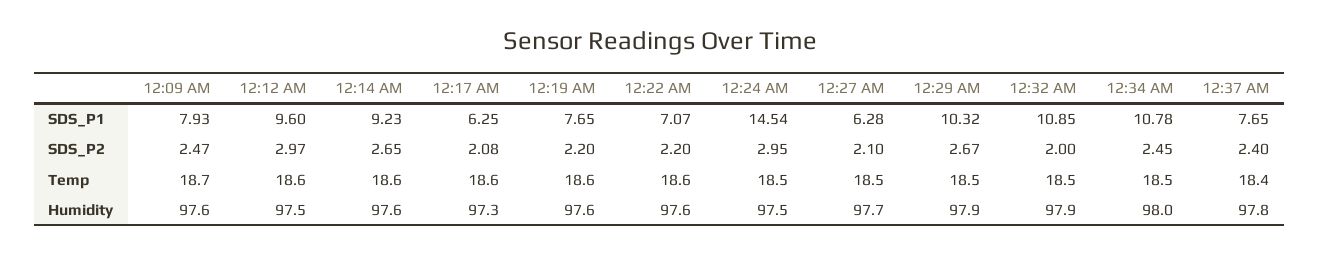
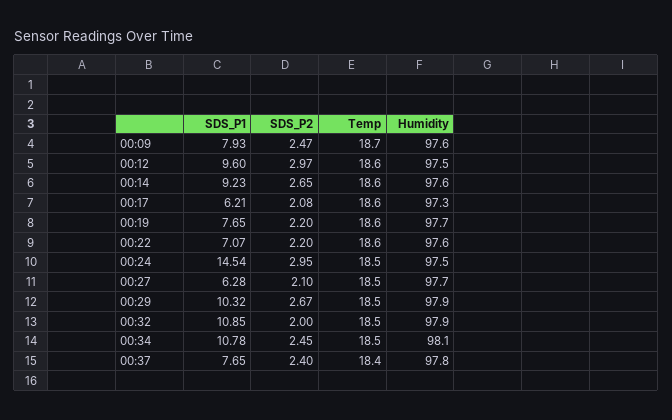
  {
    "12:09 AM": {
      "SDS_P1": 7.93,
      "SDS_P2": 2.47,
      "Temp": 18.7,
      "Humidity": 97.6
    },
    "12:12 AM": {
      "SDS_P1": 9.6,
      "SDS_P2": 2.97,
      "Temp": 18.6,
      "Humidity": 97.5
    },
    "12:14 AM": {
      "SDS_P1": 9.23,
      "SDS_P2": 2.65,
      "Temp": 18.6,
      "Humidity": 97.6
    },
    "12:17 AM": {
-     "SDS_P1": 6.25,
+     "SDS_P1": 6.21,
      "SDS_P2": 2.08,
      "Temp": 18.6,
      "Humidity": 97.3
    },
    "12:19 AM": {
      "SDS_P1": 7.65,
      "SDS_P2": 2.2,
      "Temp": 18.6,
-     "Humidity": 97.6
+     "Humidity": 97.7
    },
    "12:22 AM": {
      "SDS_P1": 7.07,
      "SDS_P2": 2.2,
      "Temp": 18.6,
      "Humidity": 97.6
    },
    "12:24 AM": {
      "SDS_P1": 14.54,
      "SDS_P2": 2.95,
      "Temp": 18.5,
      "Humidity": 97.5
    },
    "12:27 AM": {
      "SDS_P1": 6.28,
      "SDS_P2": 2.1,
      "Temp": 18.5,
      "Humidity": 97.7
    },
    "12:29 AM": {
      "SDS_P1": 10.32,
      "SDS_P2": 2.67,
      "Temp": 18.5,
      "Humidity": 97.9
    },
    "12:32 AM": {
      "SDS_P1": 10.85,
      "SDS_P2": 2,
      "Temp": 18.5,
      "Humidity": 97.9
    },
    "12:34 AM": {
      "SDS_P1": 10.78,
      "SDS_P2": 2.45,
      "Temp": 18.5,
-     "Humidity": 98
+     "Humidity": 98.1
    },
    "12:37 AM": {
      "SDS_P1": 7.65,
      "SDS_P2": 2.4,
      "Temp": 18.4,
      "Humidity": 97.8
    }
  }

